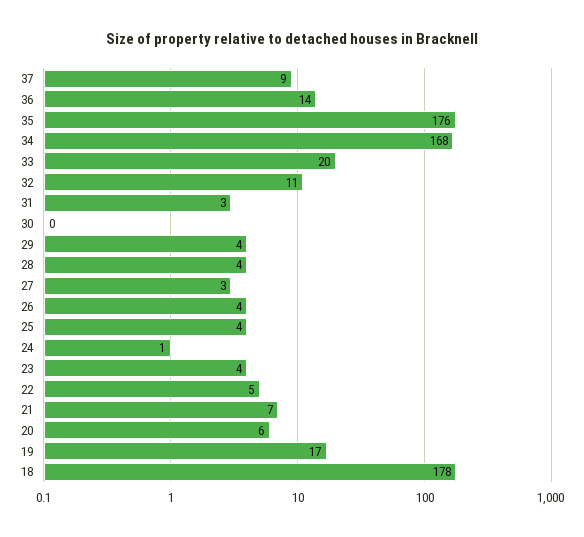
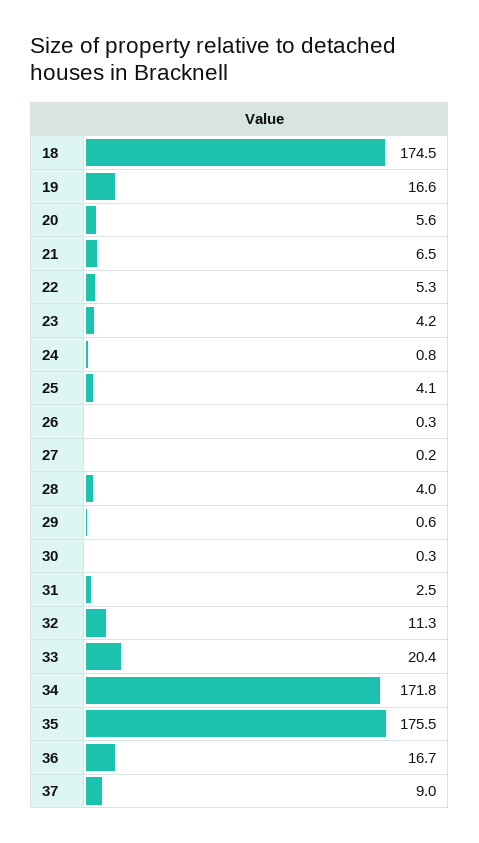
  {
    "37": 9,
-   "36": 14,
+   "36": 16.7,
    "35": 175.5,
-   "34": 168,
+   "34": 171.8,
    "33": 20.4,
    "32": 11.3,
    "31": 2.5,
    "30": 0.3,
-   "29": 4,
+   "29": 0.6,
    "28": 4,
-   "27": 3,
+   "27": 0.2,
-   "26": 4,
+   "26": 0.3,
    "25": 4.1,
    "24": 0.8,
    "23": 4.2,
    "22": 5.3,
    "21": 6.5,
    "20": 5.6,
    "19": 16.6,
-   "18": 178
+   "18": 174.5
  }

